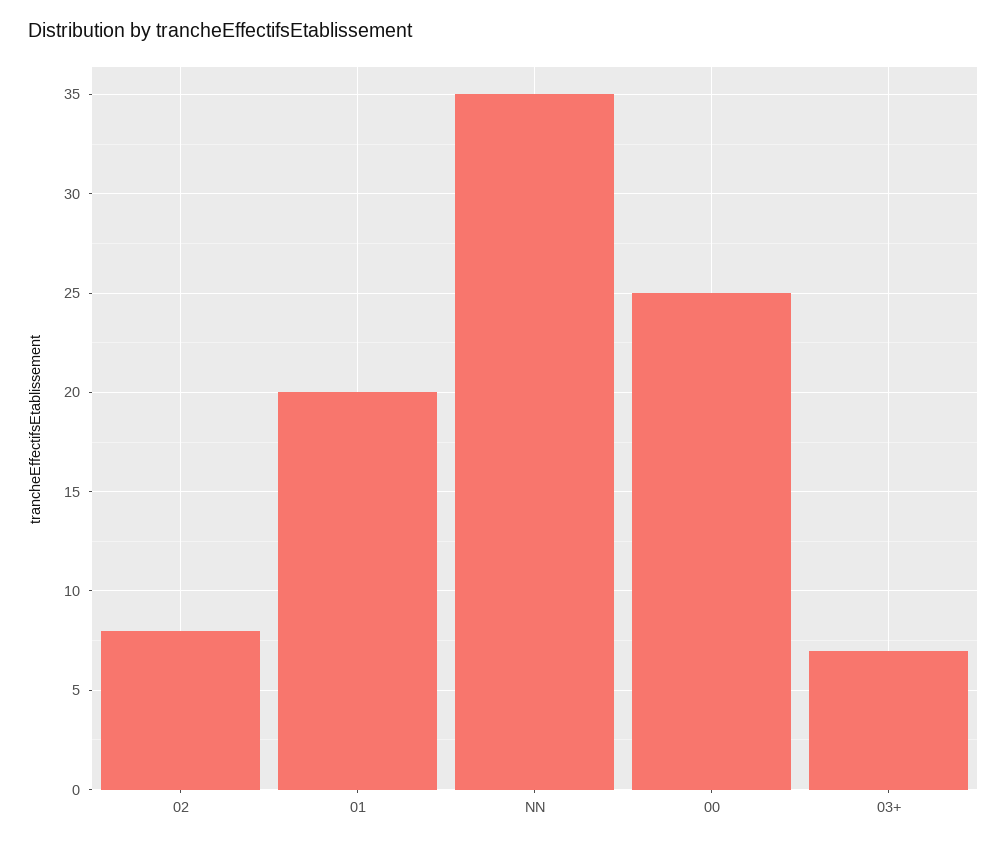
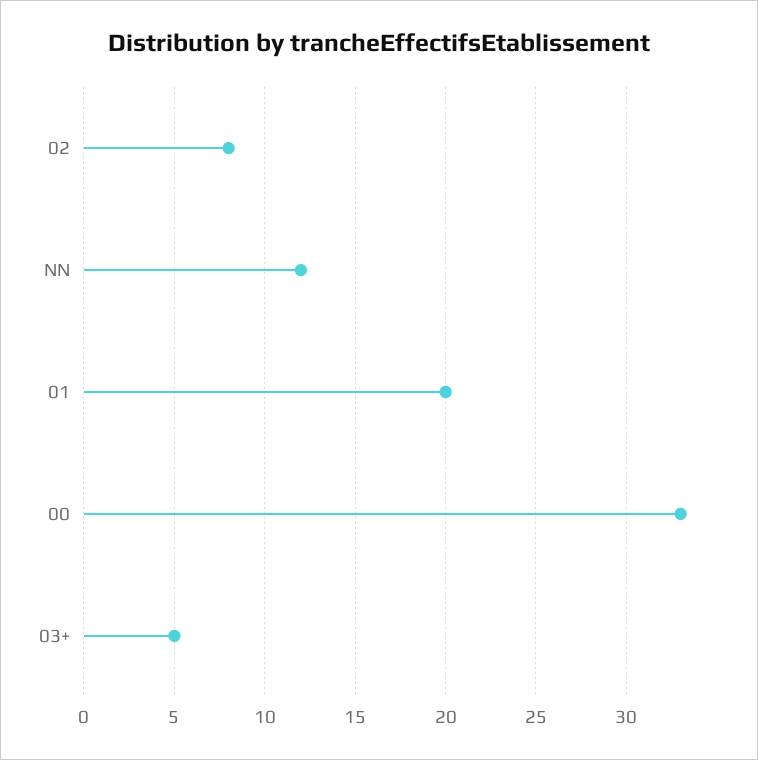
  {
    "02": 8,
    "01": 20,
-   "NN": 35,
+   "NN": 12,
-   "00": 25,
+   "00": 33,
-   "03+": 7
+   "03+": 5
  }

